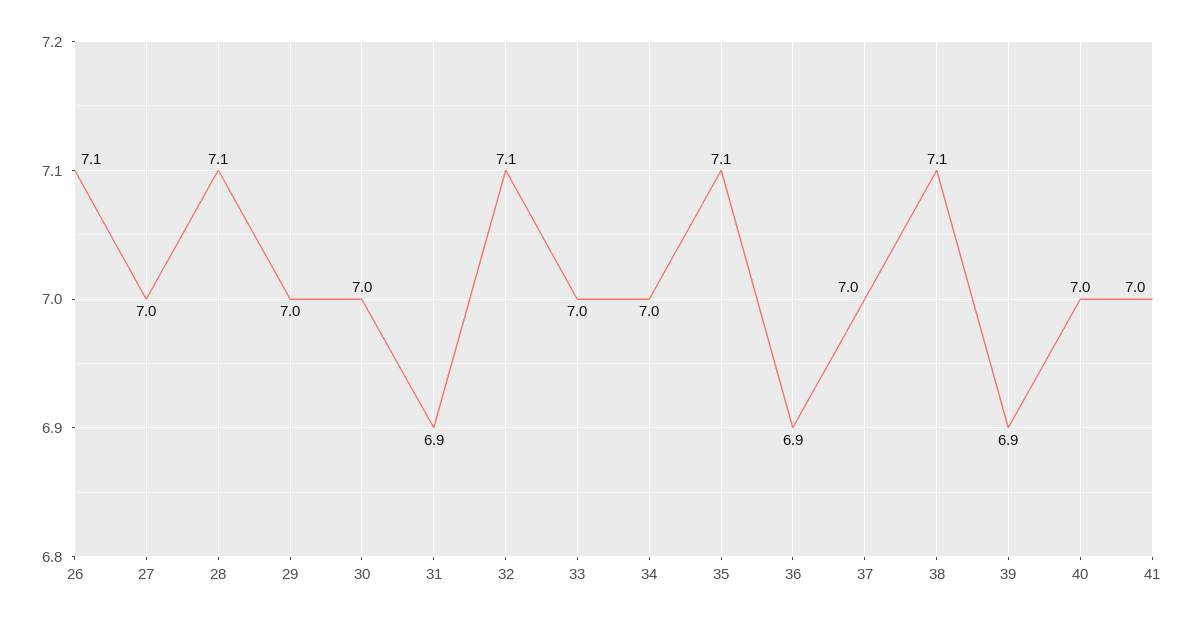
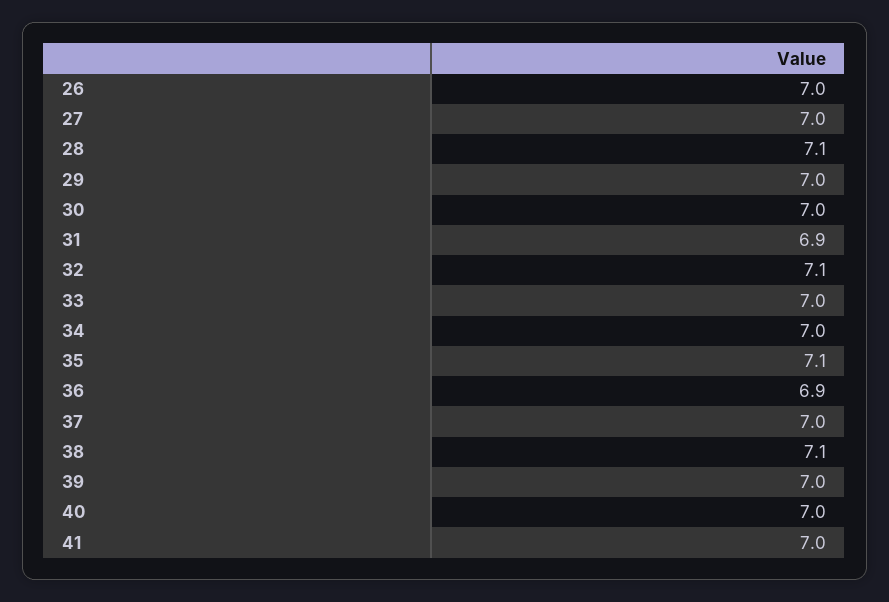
  {
-   "26": 7.1,
+   "26": 7,
    "27": 7,
    "28": 7.1,
    "29": 7,
    "30": 7,
    "31": 6.9,
    "32": 7.1,
    "33": 7,
    "34": 7,
    "35": 7.1,
    "36": 6.9,
    "37": 7,
    "38": 7.1,
-   "39": 6.9,
+   "39": 7,
    "40": 7,
    "41": 7
  }

